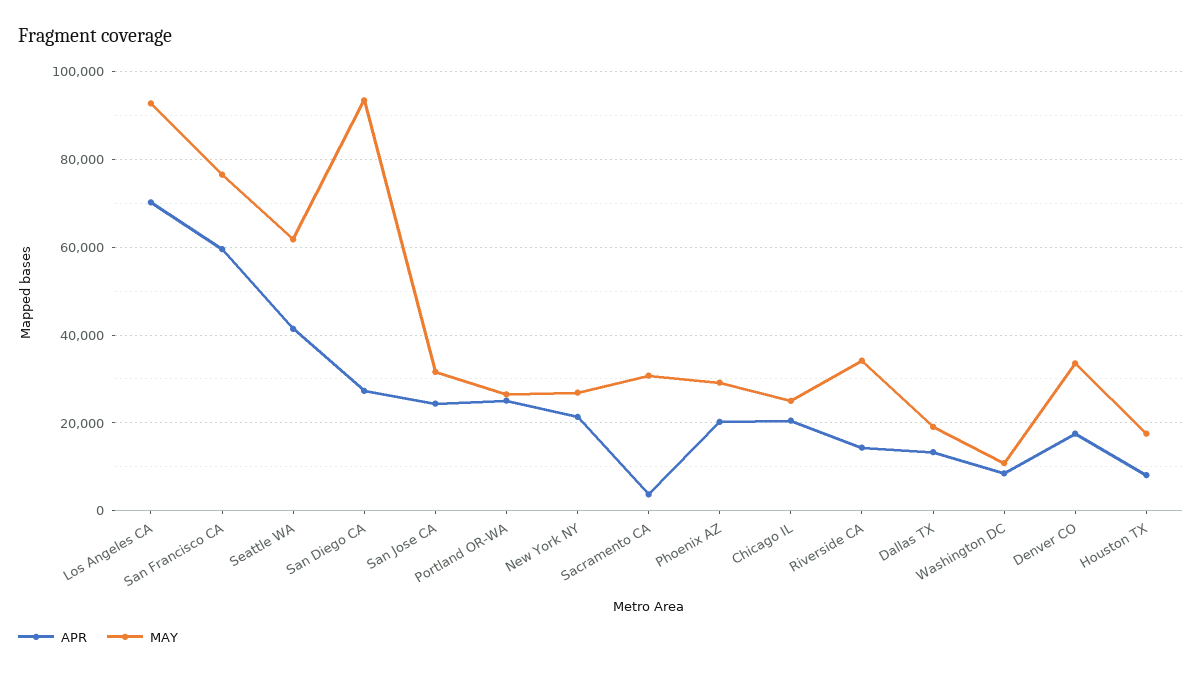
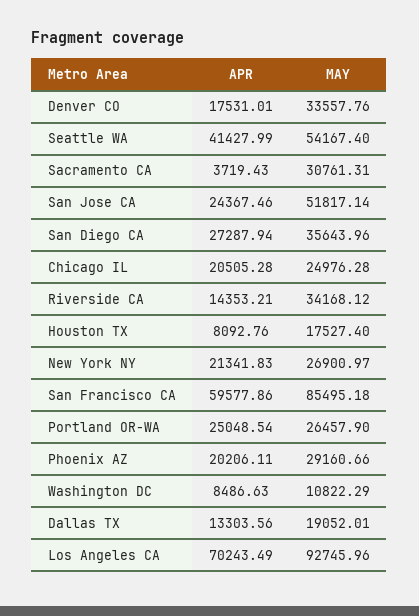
  {
    "APR": {
      "Los Angeles CA": 70243.49,
      "San Francisco CA": 59577.86,
      "Seattle WA": 41427.99,
      "San Diego CA": 27287.94,
      "San Jose CA": 24367.46,
      "Portland OR-WA": 25048.54,
      "New York NY": 21341.83,
      "Sacramento CA": 3719.43,
      "Phoenix AZ": 20206.11,
      "Chicago IL": 20505.28,
      "Riverside CA": 14353.21,
      "Dallas TX": 13303.56,
      "Washington DC": 8486.63,
      "Denver CO": 17531.01,
      "Houston TX": 8092.76
    },
    "MAY": {
      "Los Angeles CA": 92745.96,
-     "San Francisco CA": 76000,
+     "San Francisco CA": 85495.18,
-     "Seattle WA": 62000,
+     "Seattle WA": 54167.4,
-     "San Diego CA": 94000,
+     "San Diego CA": 35643.96,
-     "San Jose CA": 32000,
+     "San Jose CA": 51817.14,
      "Portland OR-WA": 26457.9,
      "New York NY": 26900.97,
      "Sacramento CA": 30761.31,
      "Phoenix AZ": 29160.66,
      "Chicago IL": 24976.28,
      "Riverside CA": 34168.12,
      "Dallas TX": 19052.01,
      "Washington DC": 10822.29,
      "Denver CO": 33557.76,
      "Houston TX": 17527.4
    }
  }

